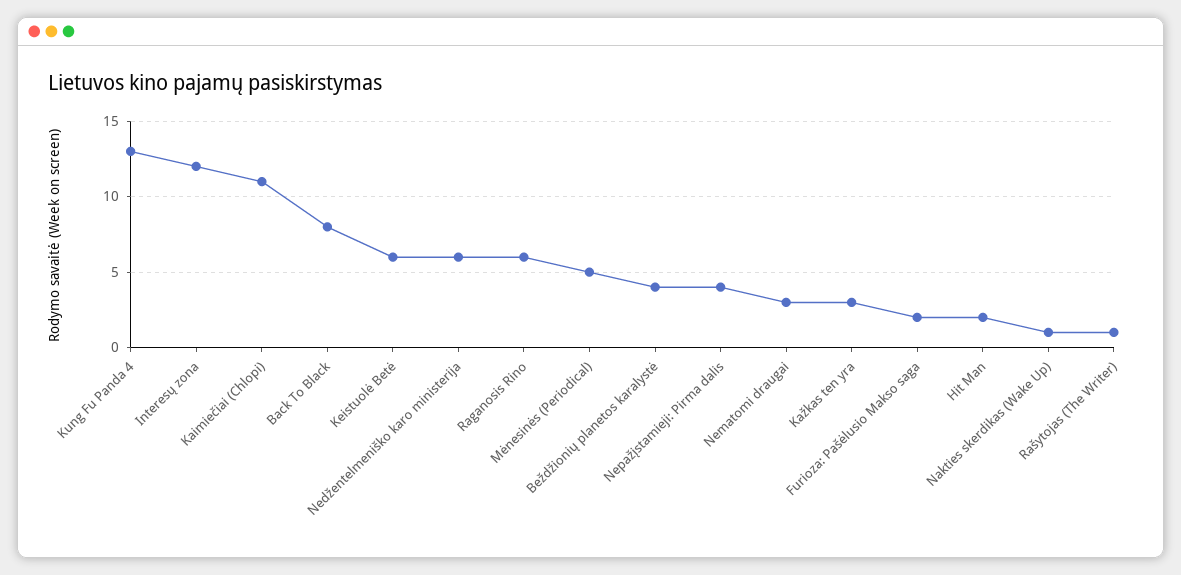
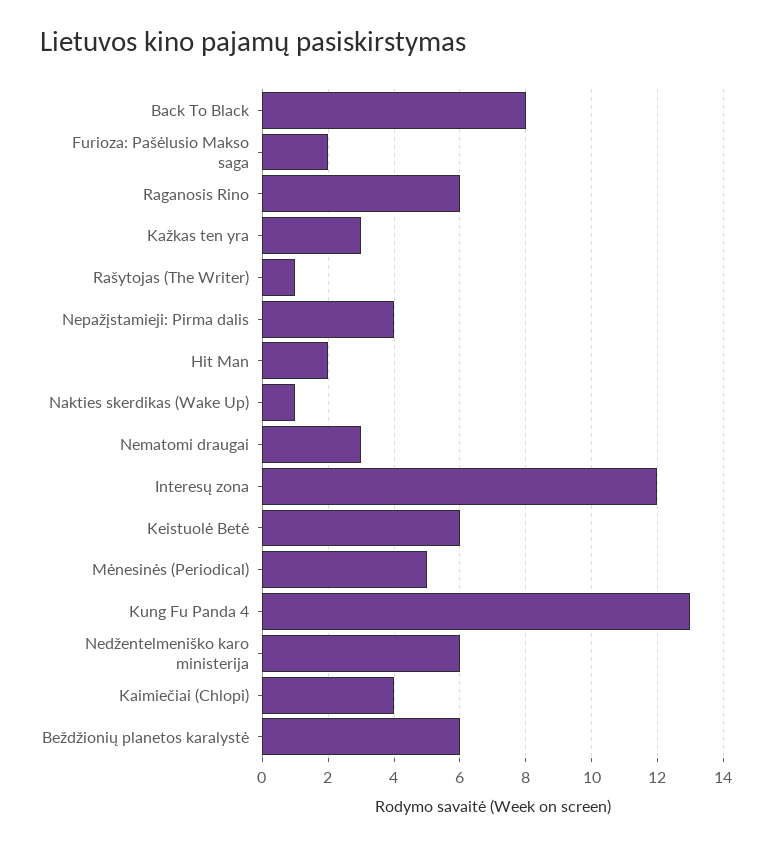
  {
    "Kung Fu Panda 4": 13,
    "Interesų zona": 12,
-   "Kaimiečiai (Chlopi)": 11,
+   "Kaimiečiai (Chlopi)": 4,
    "Back To Black": 8,
    "Keistuolė Betė": 6,
    "Nedžentelmeniško karo ministerija": 6,
    "Raganosis Rino": 6,
    "Mėnesinės (Periodical)": 5,
-   "Beždžionių planetos karalystė": 4,
+   "Beždžionių planetos karalystė": 6,
    "Nepažįstamieji: Pirma dalis": 4,
    "Nematomi draugai": 3,
    "Kažkas ten yra": 3,
    "Furioza: Pašėlusio Makso saga": 2,
    "Hit Man": 2,
    "Nakties skerdikas (Wake Up)": 1,
    "Rašytojas (The Writer)": 1
  }

